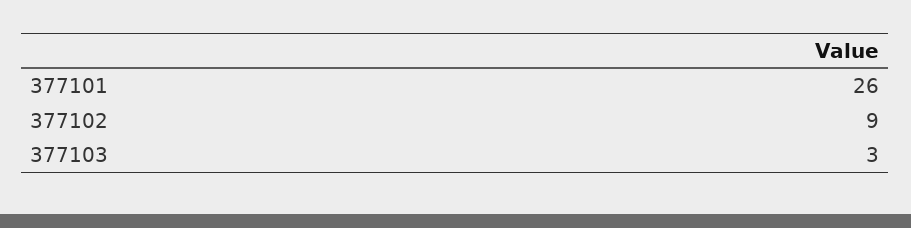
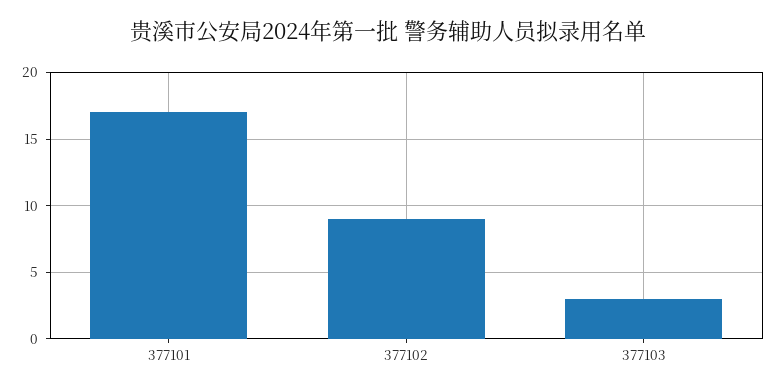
  {
-   "377101": 26,
+   "377101": 17,
    "377102": 9,
    "377103": 3
  }

